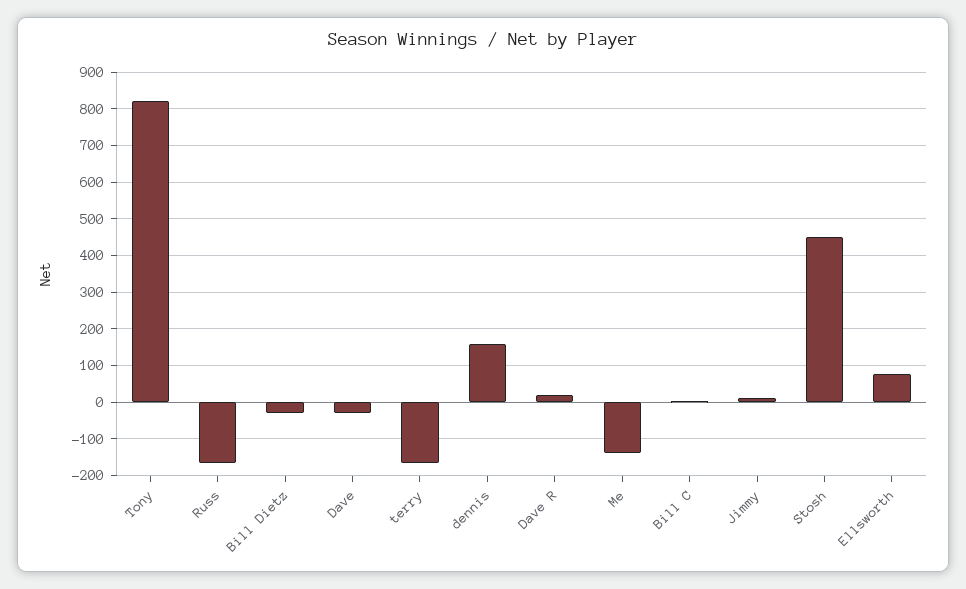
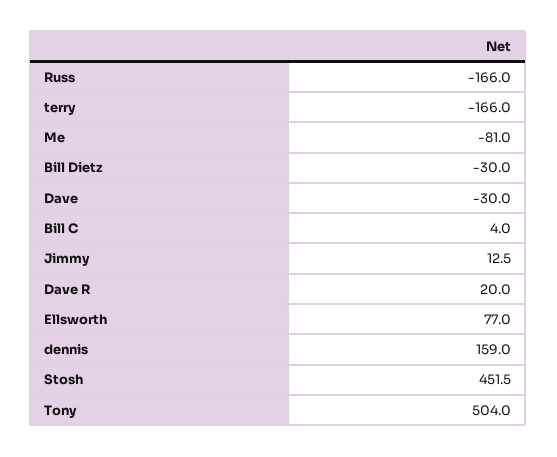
  {
-   "Tony": 820,
+   "Tony": 504,
    "Russ": -166,
    "Bill Dietz": -30,
    "Dave": -30,
    "terry": -166,
    "dennis": 159,
    "Dave R": 20,
-   "Me": -140,
+   "Me": -81,
    "Bill C": 4,
    "Jimmy": 12.5,
    "Stosh": 451.5,
    "Ellsworth": 77
  }

